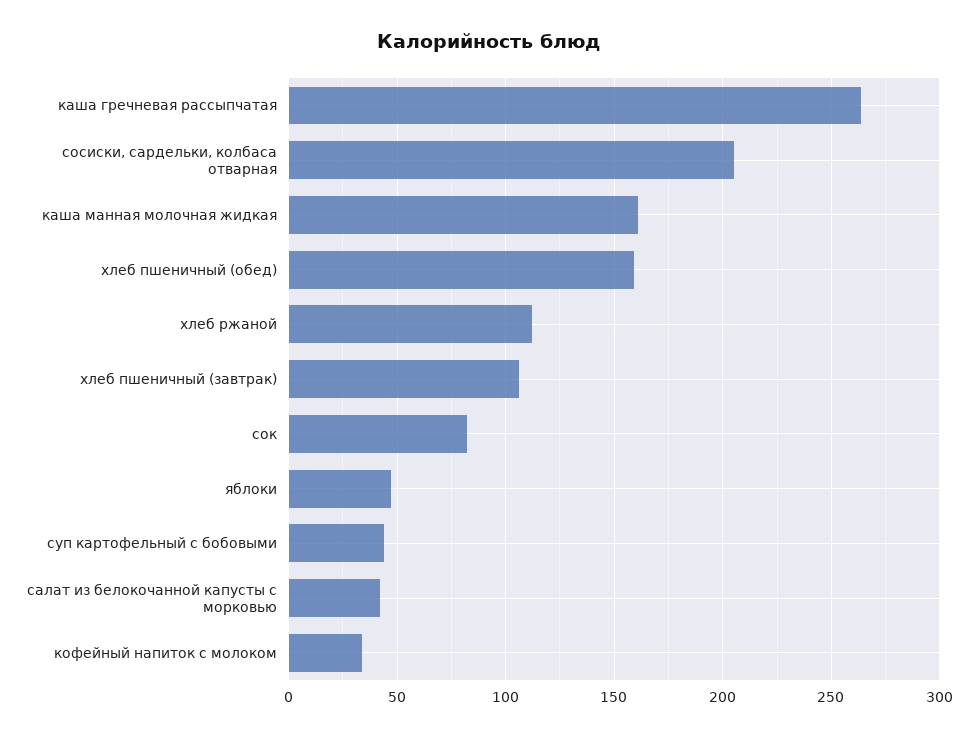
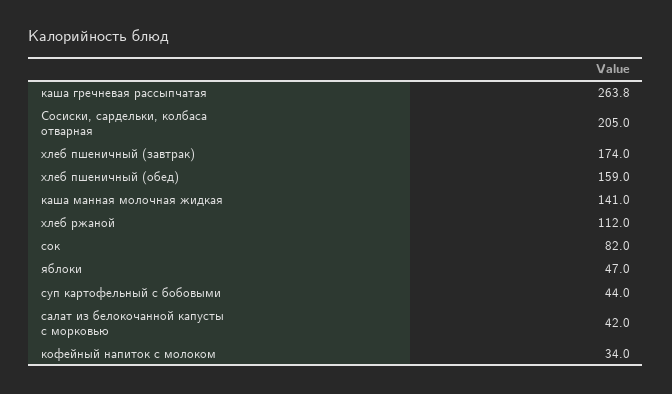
  {
    "каша гречневая рассыпчатая": 263.8,
    "сосиски, сардельки, колбаса отварная": 205,
-   "каша манная молочная жидкая": 160,
+   "каша манная молочная жидкая": 141,
    "хлеб пшеничный (обед)": 159,
    "хлеб ржаной": 112,
-   "хлеб пшеничный (завтрак)": 105,
+   "хлеб пшеничный (завтрак)": 174,
    "сок": 82,
    "яблоки": 47,
    "суп картофельный с бобовыми": 44,
    "салат из белокочанной капусты с морковью": 42,
    "кофейный напиток с молоком": 34
  }

